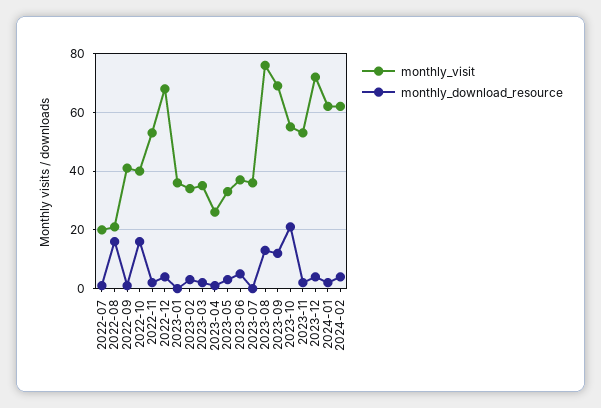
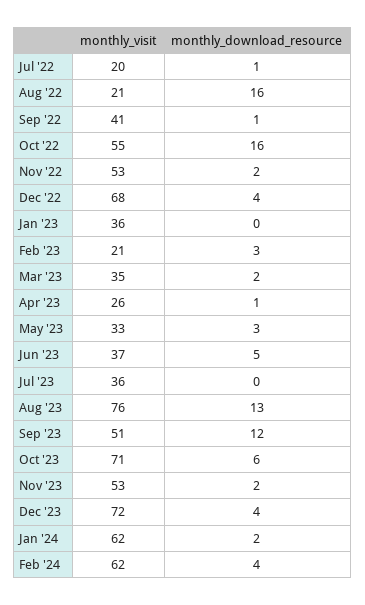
  {
    "monthly_visit": {
      "2022-07": 20,
      "2022-08": 21,
      "2022-09": 41,
-     "2022-10": 40,
+     "2022-10": 55,
      "2022-11": 53,
      "2022-12": 68,
      "2023-01": 36,
-     "2023-02": 35,
+     "2023-02": 21,
      "2023-03": 35,
      "2023-04": 26,
      "2023-05": 33,
      "2023-06": 37,
      "2023-07": 36,
      "2023-08": 76,
-     "2023-09": 70,
+     "2023-09": 51,
-     "2023-10": 55,
+     "2023-10": 71,
      "2023-11": 53,
      "2023-12": 72,
      "2024-01": 62,
      "2024-02": 62
    },
    "monthly_download_resource": {
      "2022-07": 1,
      "2022-08": 16,
      "2022-09": 1,
      "2022-10": 16,
      "2022-11": 2,
      "2022-12": 4,
      "2023-01": 0,
      "2023-02": 3,
      "2023-03": 2,
      "2023-04": 1,
      "2023-05": 3,
      "2023-06": 5,
      "2023-07": 0,
      "2023-08": 13,
      "2023-09": 12,
-     "2023-10": 20,
+     "2023-10": 6,
      "2023-11": 2,
      "2023-12": 4,
      "2024-01": 2,
      "2024-02": 4
    }
  }

